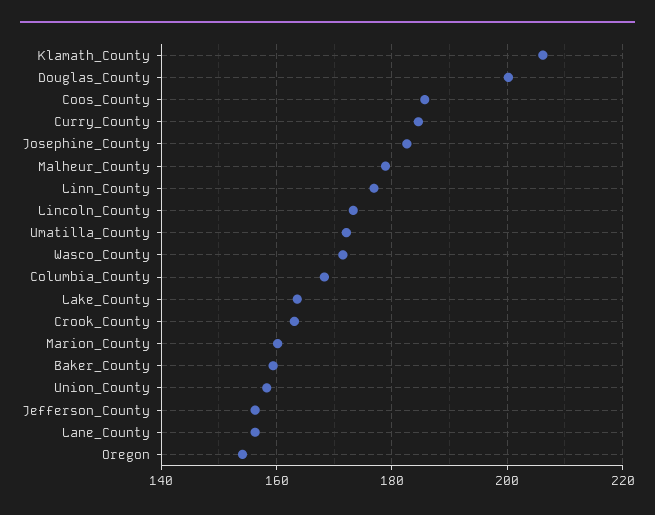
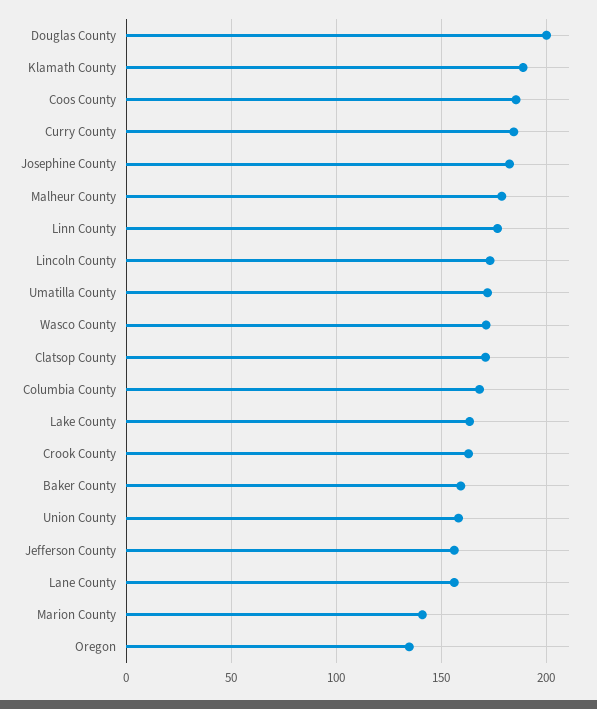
  {
-   "Klamath_County": 206,
+   "Klamath_County": 190,
    "Douglas_County": 200,
    "Coos_County": 186,
    "Curry_County": 184,
    "Josephine_County": 182,
    "Malheur_County": 178,
    "Linn_County": 176,
    "Lincoln_County": 174,
    "Umatilla_County": 172,
    "Wasco_County": 172,
    "Columbia_County": 168,
    "Lake_County": 164,
    "Crook_County": 164,
-   "Marion_County": 160,
+   "Marion_County": 140,
    "Baker_County": 160,
    "Union_County": 158,
    "Jefferson_County": 156,
    "Lane_County": 156,
-   "Oregon": 154
+   "Oregon": 135,
+   "Clatsop County": 170
  }

